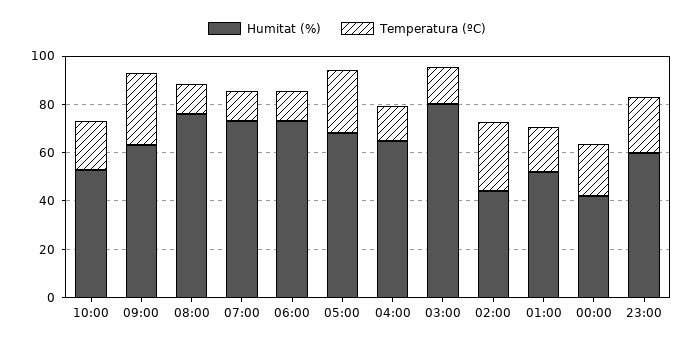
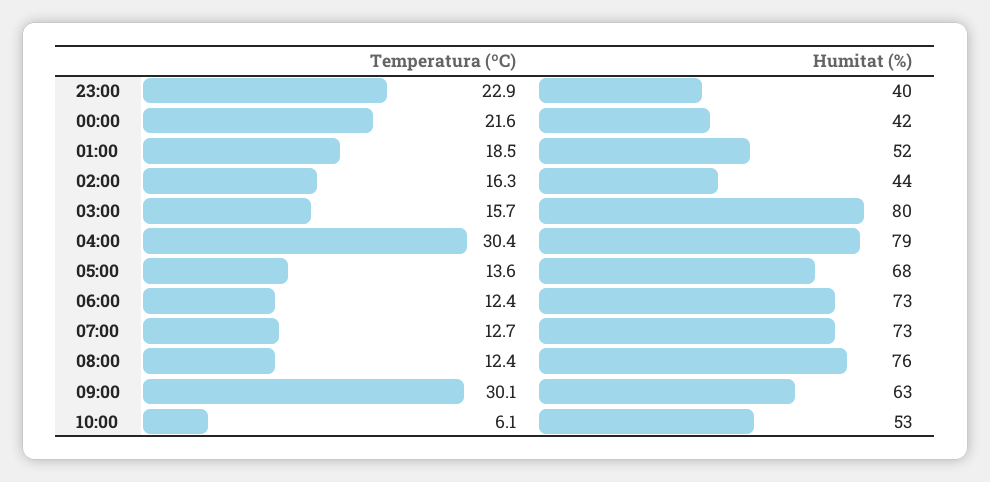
  {
    "Humitat (%)": {
      "10:00": 53,
      "09:00": 63,
      "08:00": 76,
      "07:00": 73,
      "06:00": 73,
      "05:00": 68,
-     "04:00": 65,
+     "04:00": 79,
      "03:00": 80,
      "02:00": 44,
      "01:00": 52,
      "00:00": 42,
-     "23:00": 60
+     "23:00": 40
    },
    "Temperatura (ºC)": {
-     "10:00": 20,
+     "10:00": 6.1,
      "09:00": 30.1,
      "08:00": 12.4,
      "07:00": 12.7,
      "06:00": 12.4,
-     "05:00": 25,
+     "05:00": 13.6,
-     "04:00": 15,
+     "04:00": 30.4,
      "03:00": 15.7,
-     "02:00": 30,
+     "02:00": 16.3,
      "01:00": 18.5,
      "00:00": 21.6,
      "23:00": 22.9
    }
  }

